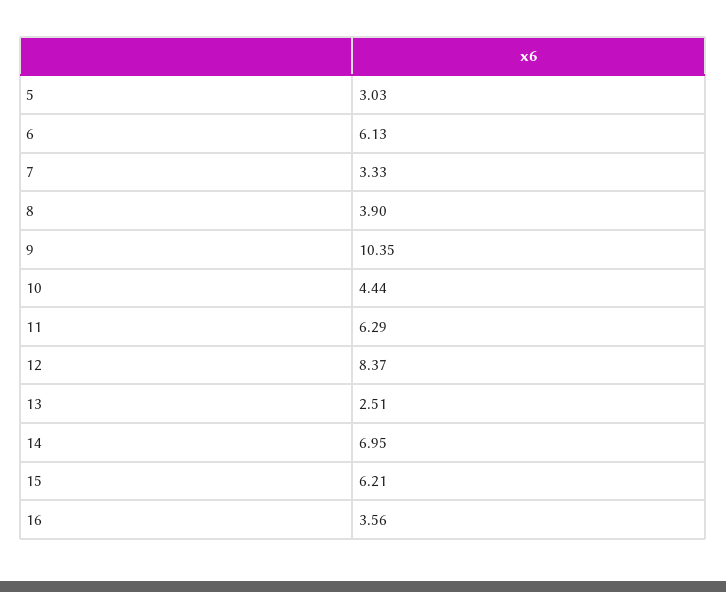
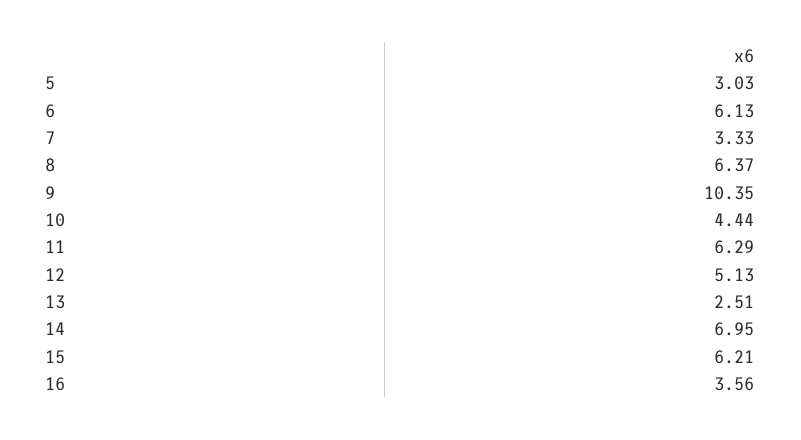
  {
    "5": 3.03,
    "6": 6.13,
    "7": 3.33,
-   "8": 3.9,
+   "8": 6.37,
    "9": 10.35,
    "10": 4.44,
    "11": 6.29,
-   "12": 8.37,
+   "12": 5.13,
    "13": 2.51,
    "14": 6.95,
    "15": 6.21,
    "16": 3.56
  }

